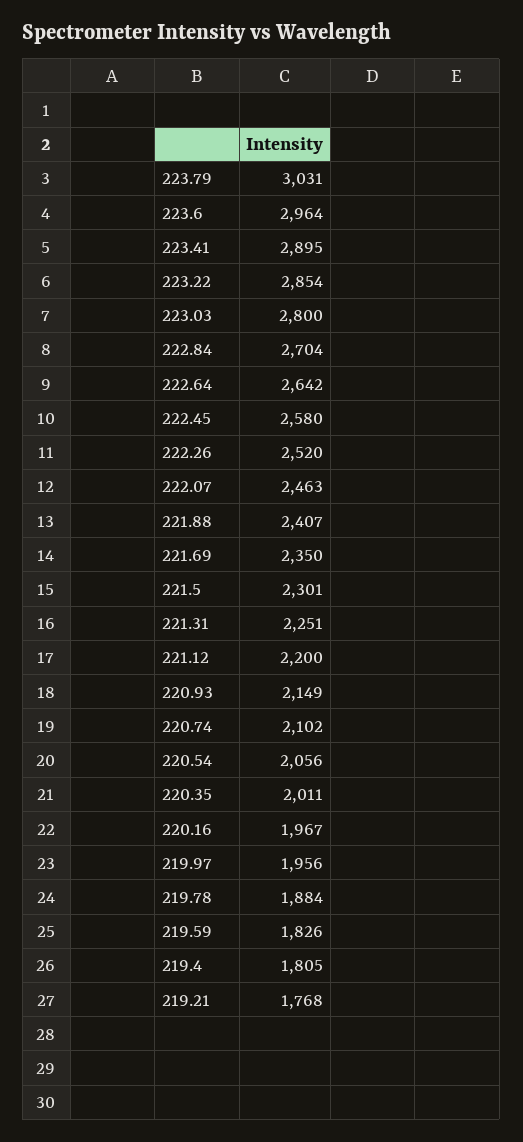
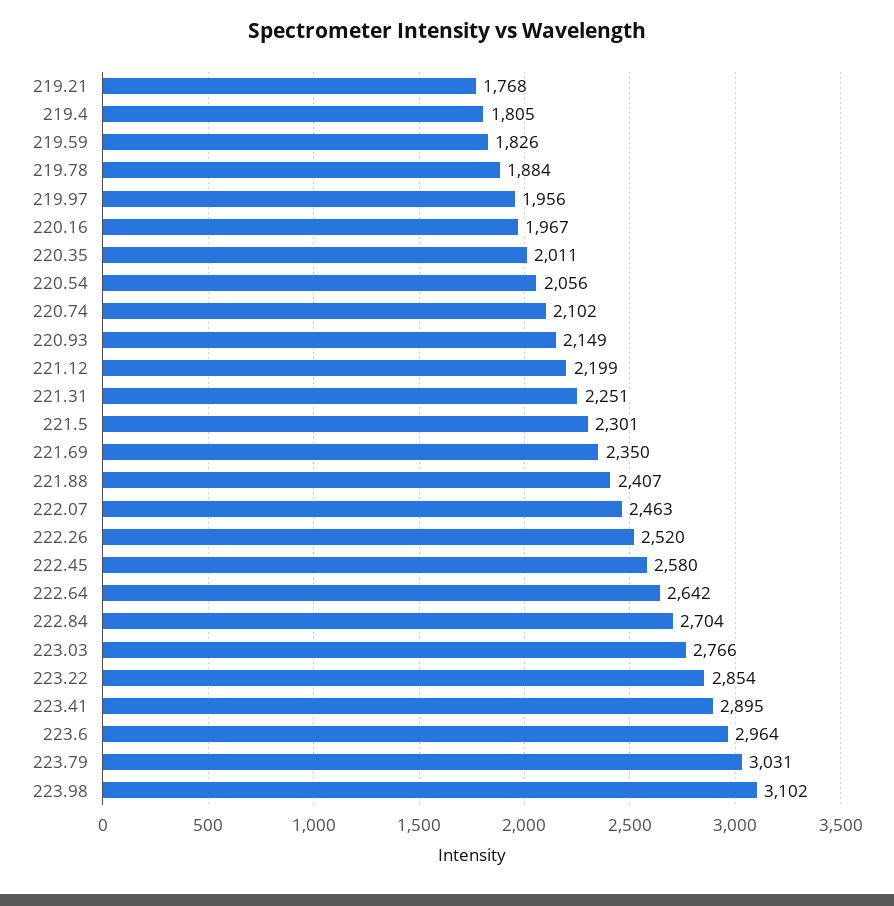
  {
    "223.79": 3031,
    "223.6": 2964,
    "223.41": 2895,
    "223.22": 2854,
-   "223.03": 2800,
+   "223.03": 2766,
    "222.84": 2704,
    "222.64": 2642,
    "222.45": 2580,
    "222.26": 2520,
    "222.07": 2463,
    "221.88": 2407,
    "221.69": 2350,
    "221.5": 2301,
    "221.31": 2251,
-   "221.12": 2200,
+   "221.12": 2199,
    "220.93": 2149,
    "220.74": 2102,
    "220.54": 2056,
    "220.35": 2011,
    "220.16": 1967,
    "219.97": 1956,
    "219.78": 1884,
    "219.59": 1826,
    "219.4": 1805,
-   "219.21": 1768
+   "219.21": 1768,
+   "223.98": 3102
  }

